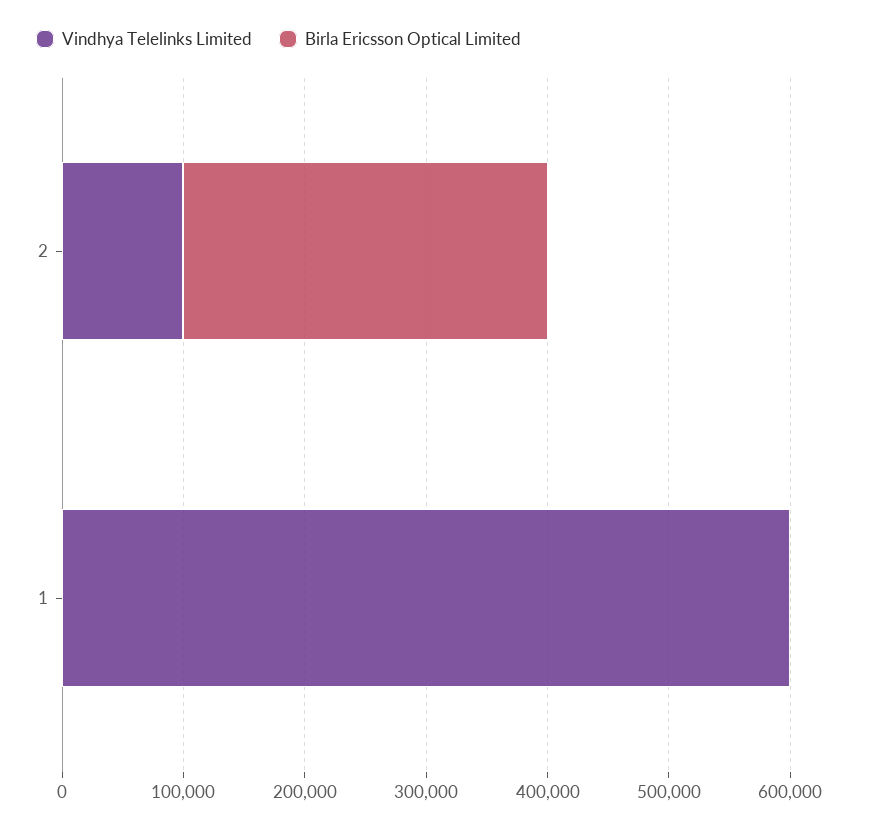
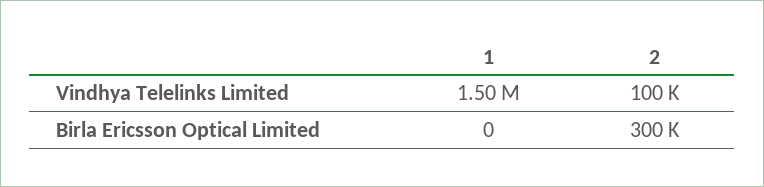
  {
    "Vindhya Telelinks Limited": {
      "2": 100000,
-     "1": 600000
+     "1": 1500000
    },
    "Birla Ericsson Optical Limited": {
      "2": 300000,
      "1": 0
    }
  }

